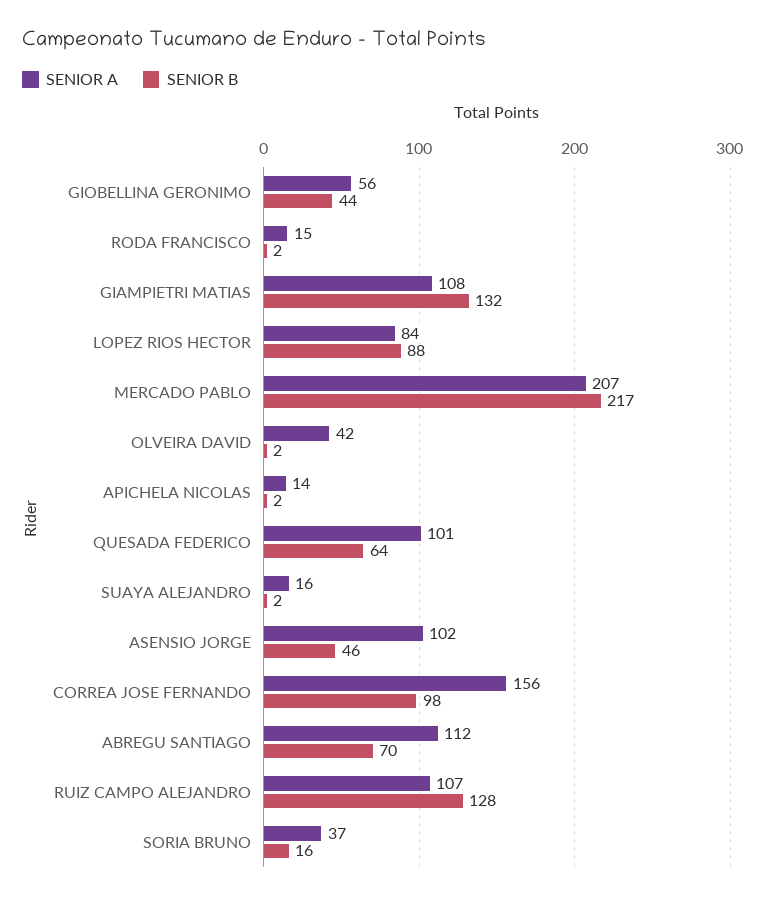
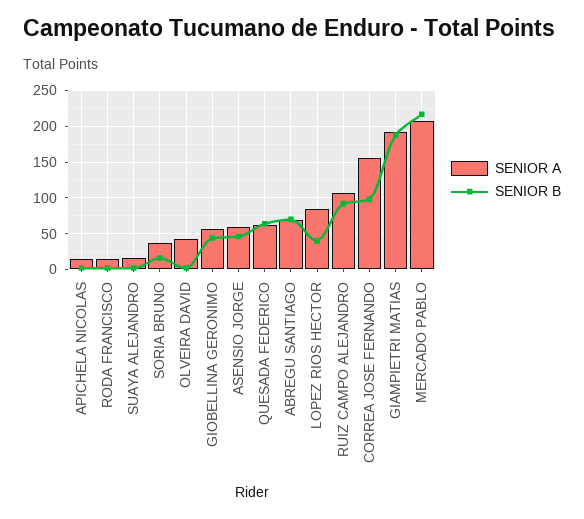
  {
    "SENIOR A": {
      "GIOBELLINA GERONIMO": 56,
      "RODA FRANCISCO": 15,
-     "GIAMPIETRI MATIAS": 108,
+     "GIAMPIETRI MATIAS": 190,
      "LOPEZ RIOS HECTOR": 84,
      "MERCADO PABLO": 207,
      "OLVEIRA DAVID": 42,
      "APICHELA NICOLAS": 14,
-     "QUESADA FEDERICO": 101,
+     "QUESADA FEDERICO": 60,
      "SUAYA ALEJANDRO": 16,
-     "ASENSIO JORGE": 102,
+     "ASENSIO JORGE": 60,
      "CORREA JOSE FERNANDO": 156,
-     "ABREGU SANTIAGO": 112,
+     "ABREGU SANTIAGO": 70,
      "RUIZ CAMPO ALEJANDRO": 107,
      "SORIA BRUNO": 37
    },
    "SENIOR B": {
      "GIOBELLINA GERONIMO": 44,
      "RODA FRANCISCO": 2,
-     "GIAMPIETRI MATIAS": 132,
+     "GIAMPIETRI MATIAS": 190,
-     "LOPEZ RIOS HECTOR": 88,
+     "LOPEZ RIOS HECTOR": 40,
      "MERCADO PABLO": 217,
      "OLVEIRA DAVID": 2,
      "APICHELA NICOLAS": 2,
      "QUESADA FEDERICO": 64,
      "SUAYA ALEJANDRO": 2,
      "ASENSIO JORGE": 46,
      "CORREA JOSE FERNANDO": 98,
      "ABREGU SANTIAGO": 70,
-     "RUIZ CAMPO ALEJANDRO": 128,
+     "RUIZ CAMPO ALEJANDRO": 90,
      "SORIA BRUNO": 16
    }
  }

